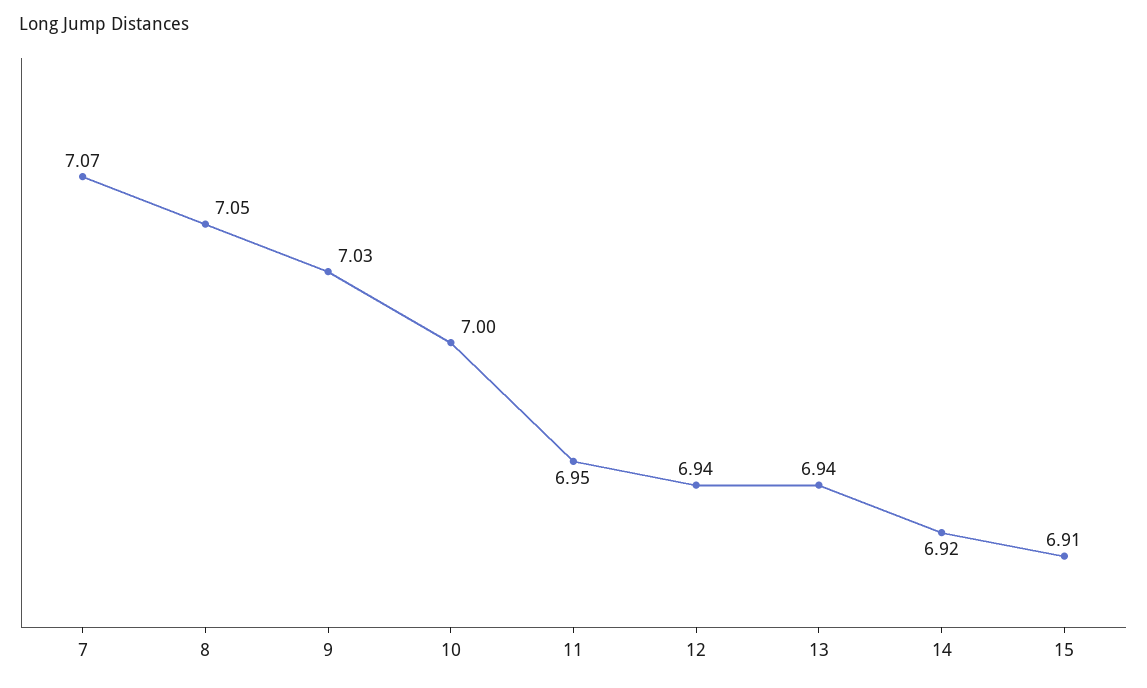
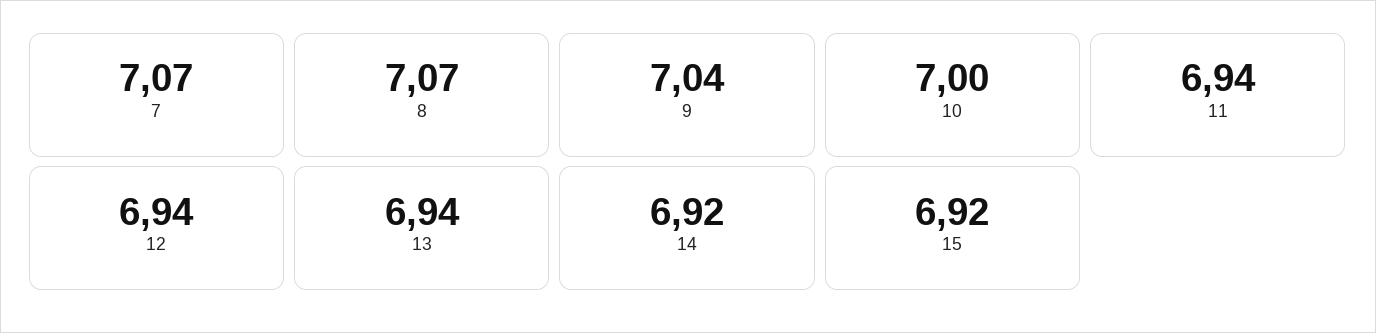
  {
    "7": 7.07,
-   "8": 7.05,
+   "8": 7.07,
-   "9": 7.03,
+   "9": 7.04,
    "10": 7,
-   "11": 6.95,
+   "11": 6.94,
    "12": 6.94,
    "13": 6.94,
    "14": 6.92,
-   "15": 6.91
+   "15": 6.92
  }

